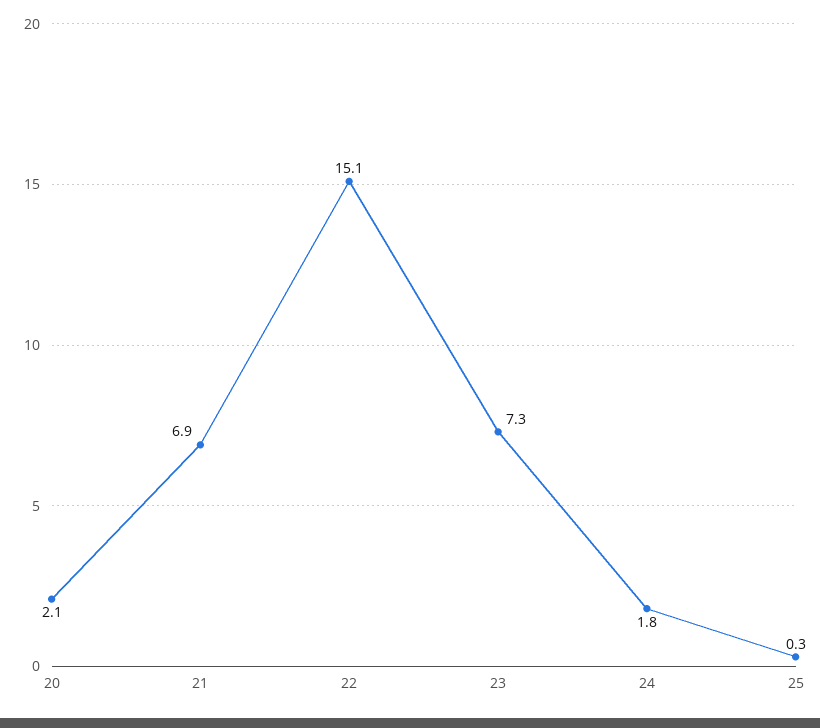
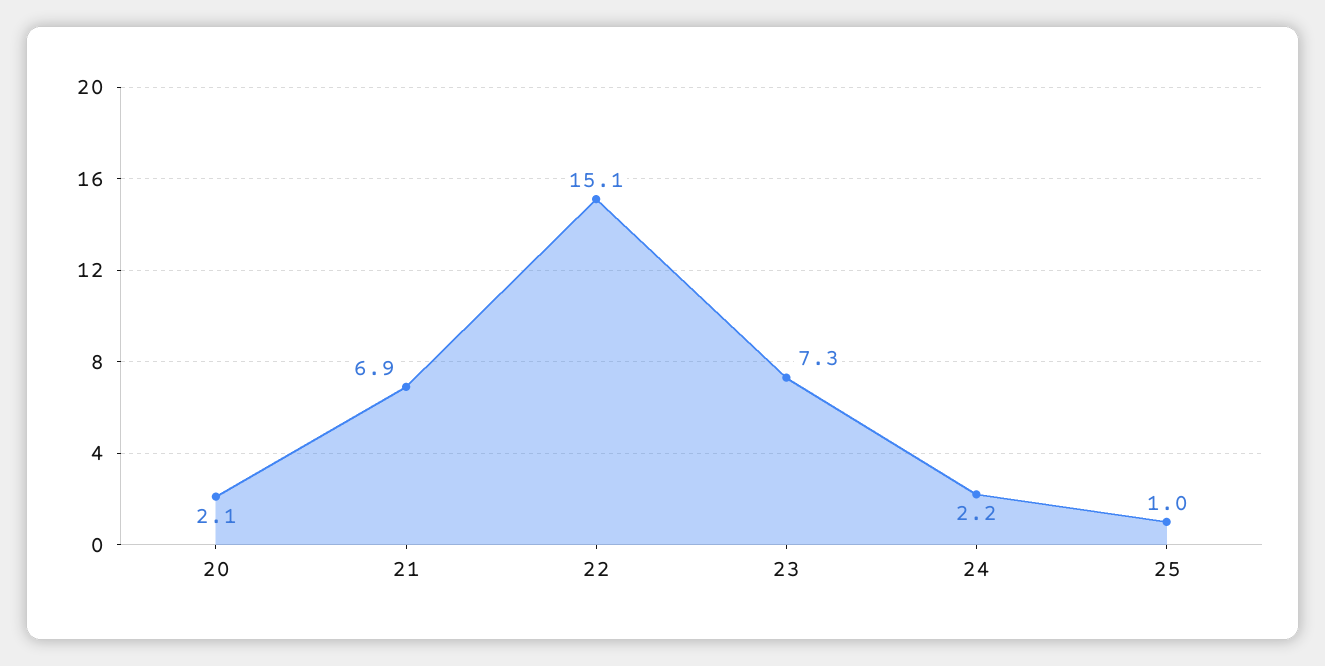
  {
    "20": 2.1,
    "21": 6.9,
    "22": 15.1,
    "23": 7.3,
-   "24": 1.8,
+   "24": 2.2,
-   "25": 0.3
+   "25": 1
  }

